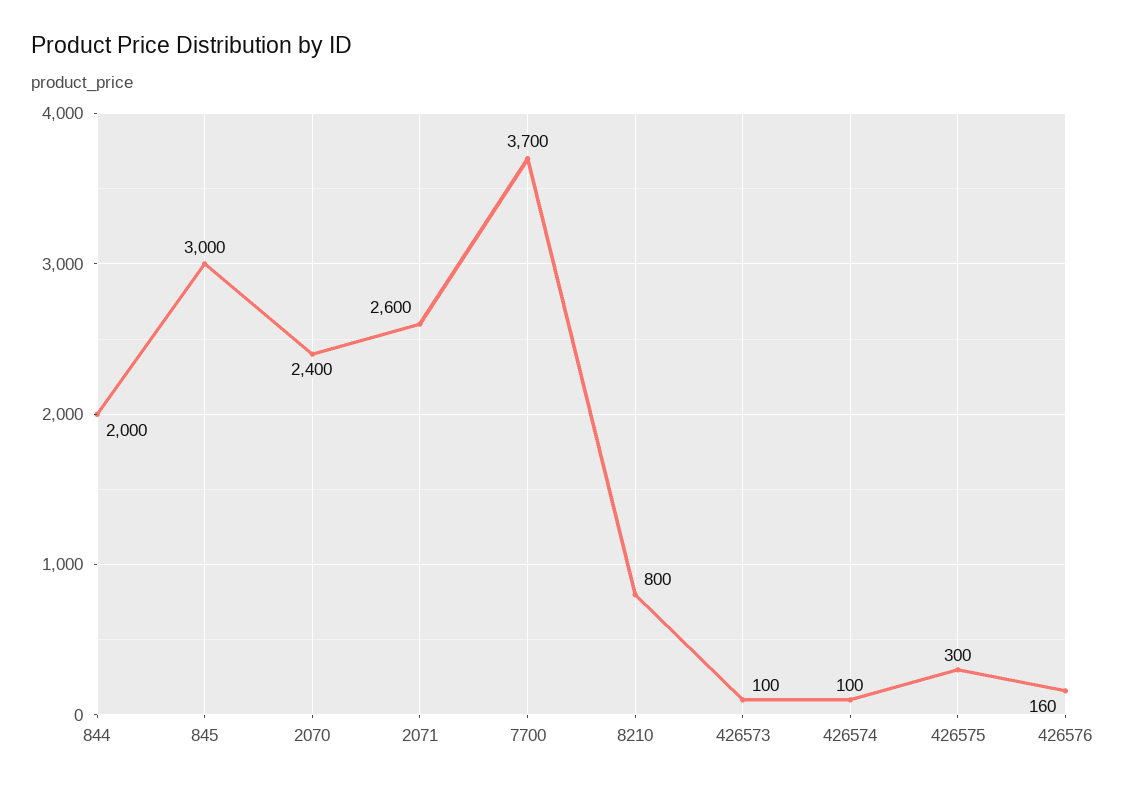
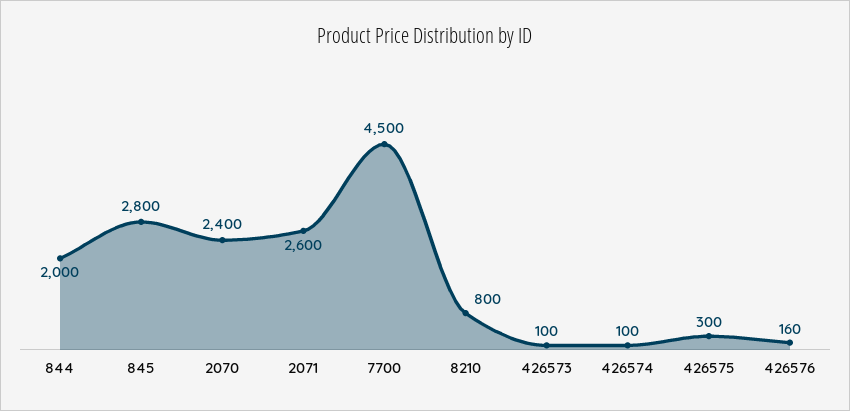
  {
    "844": 2000,
-   "845": 3000,
+   "845": 2800,
    "2070": 2400,
    "2071": 2600,
-   "7700": 3700,
+   "7700": 4500,
    "8210": 800,
    "426573": 100,
    "426574": 100,
    "426575": 300,
    "426576": 160
  }

